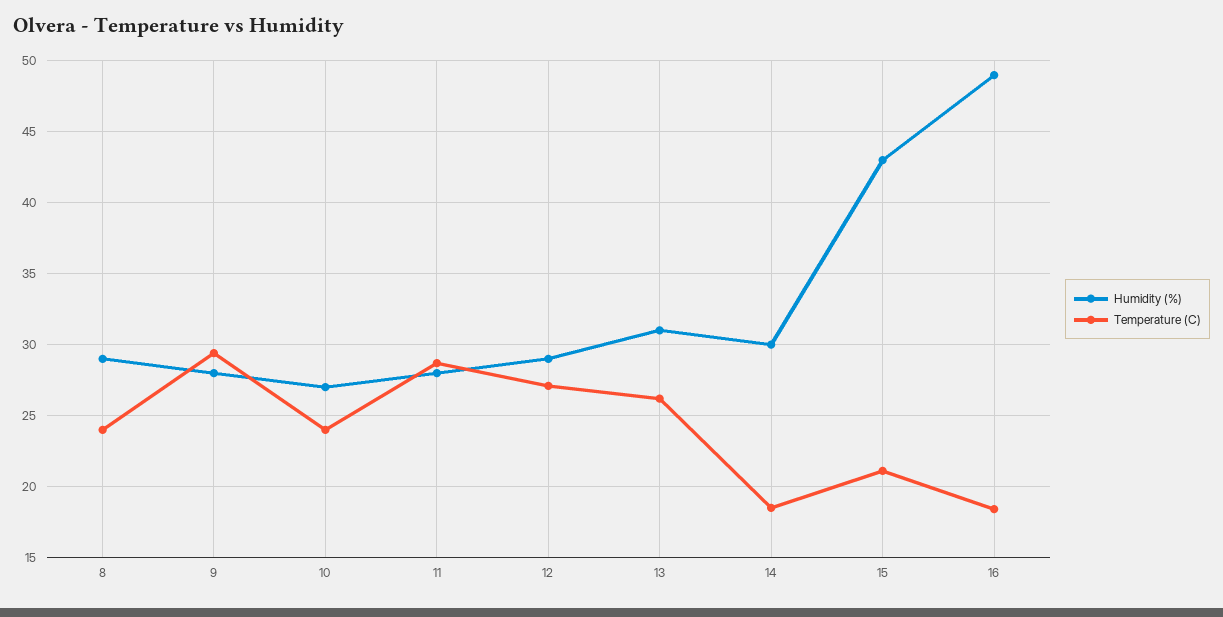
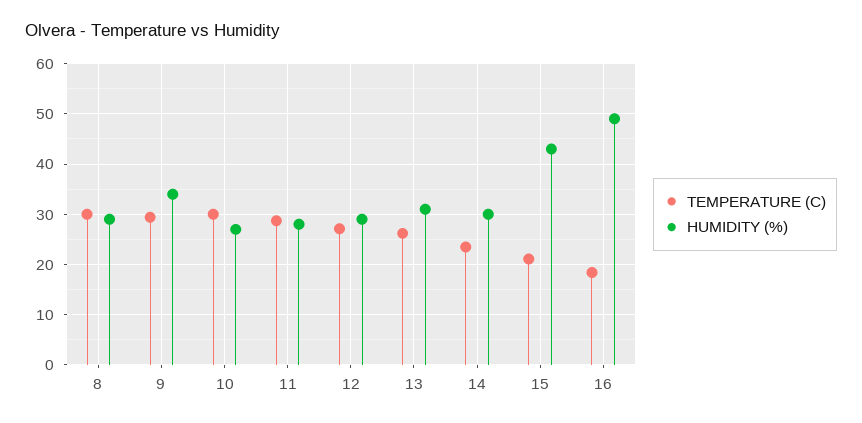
  {
    "Humidity (%)": {
      "8": 29,
-     "9": 28,
+     "9": 34,
      "10": 27,
      "11": 28,
      "12": 29,
      "13": 31,
      "14": 30,
      "15": 43,
      "16": 49
    },
    "Temperature (C)": {
-     "8": 24,
+     "8": 30,
      "9": 29.5,
-     "10": 24,
+     "10": 30,
      "11": 28.5,
      "12": 27,
      "13": 26,
-     "14": 18.5,
+     "14": 24,
      "15": 21,
      "16": 18.5
    }
  }

